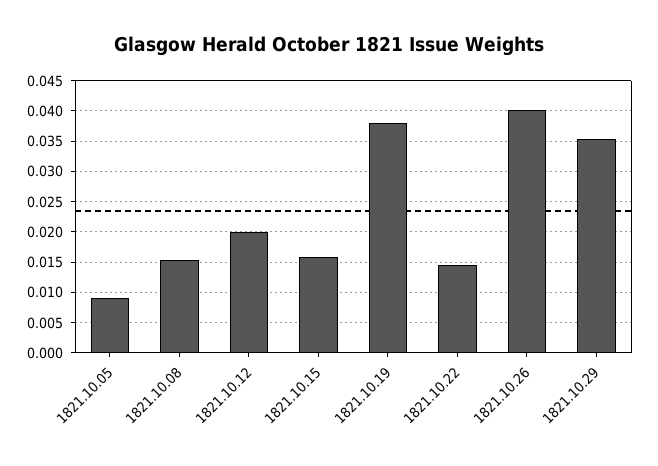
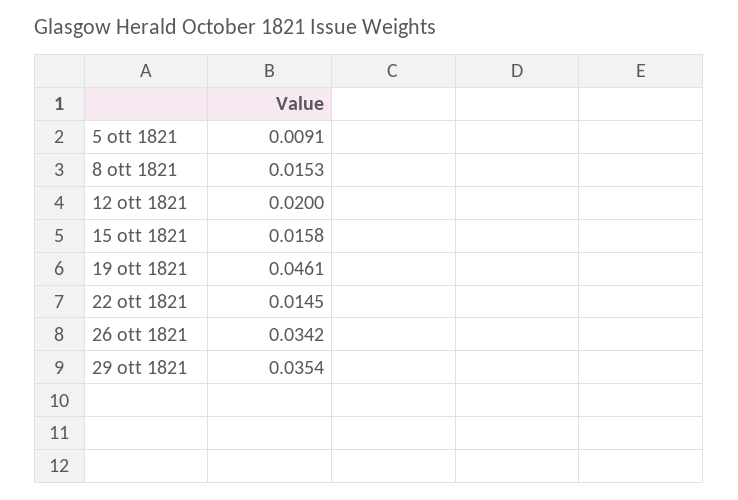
  {
    "1821.10.05": 0.0091,
    "1821.10.08": 0.0153,
    "1821.10.12": 0.02,
    "1821.10.15": 0.0158,
-   "1821.10.19": 0.038,
+   "1821.10.19": 0.0461,
    "1821.10.22": 0.0145,
-   "1821.10.26": 0.04,
+   "1821.10.26": 0.0342,
    "1821.10.29": 0.0354
  }

